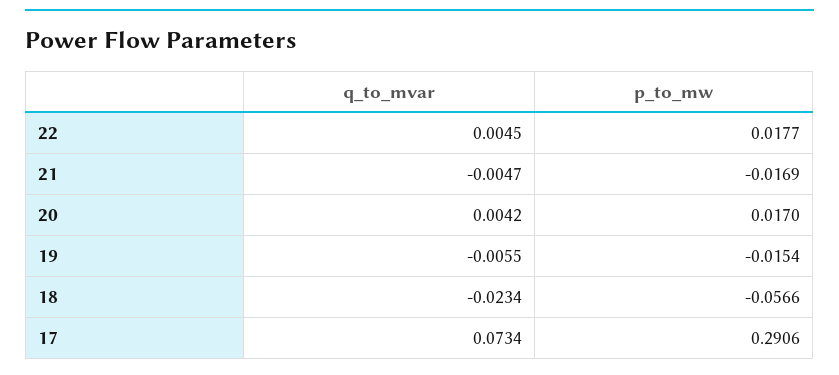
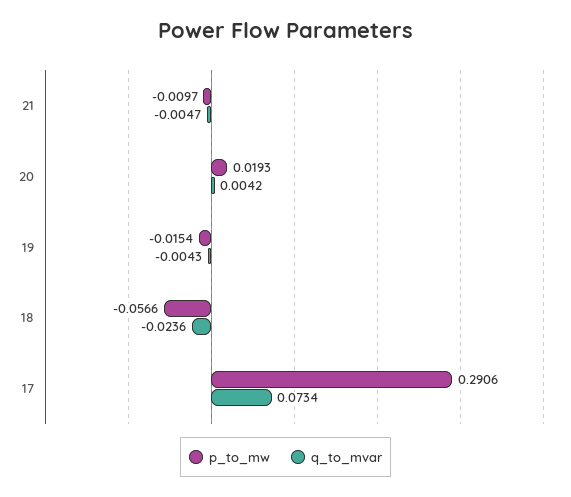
  {
    "q_to_mvar": {
-     "22": 0.0045,
      "21": -0.0047,
      "20": 0.0042,
-     "19": -0.0055,
+     "19": -0.0043,
-     "18": -0.0234,
+     "18": -0.0236,
      "17": 0.0734
    },
    "p_to_mw": {
-     "22": 0.0177,
-     "21": -0.0169,
+     "21": -0.0097,
-     "20": 0.017,
+     "20": 0.0193,
      "19": -0.0154,
      "18": -0.0566,
      "17": 0.2906
    }
  }

